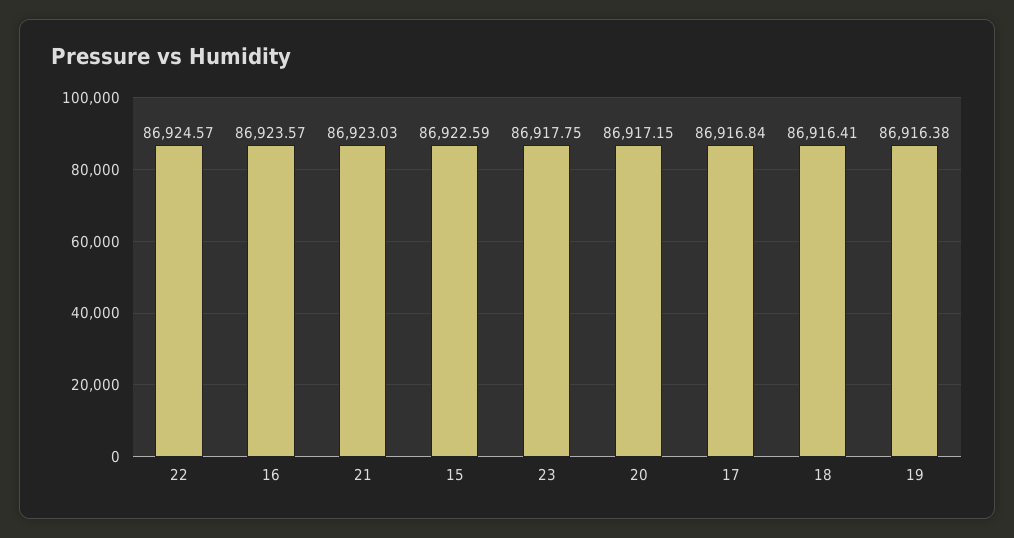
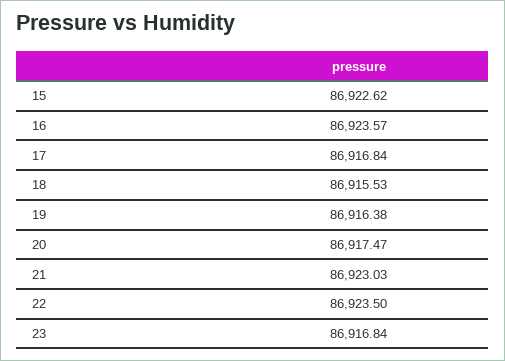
  {
-   "22": 86924.57,
+   "22": 86923.5,
    "16": 86923.57,
    "21": 86923.03,
-   "15": 86922.59,
+   "15": 86922.62,
-   "23": 86917.75,
+   "23": 86916.84,
-   "20": 86917.15,
+   "20": 86917.47,
    "17": 86916.84,
-   "18": 86916.41,
+   "18": 86915.53,
    "19": 86916.38
  }

